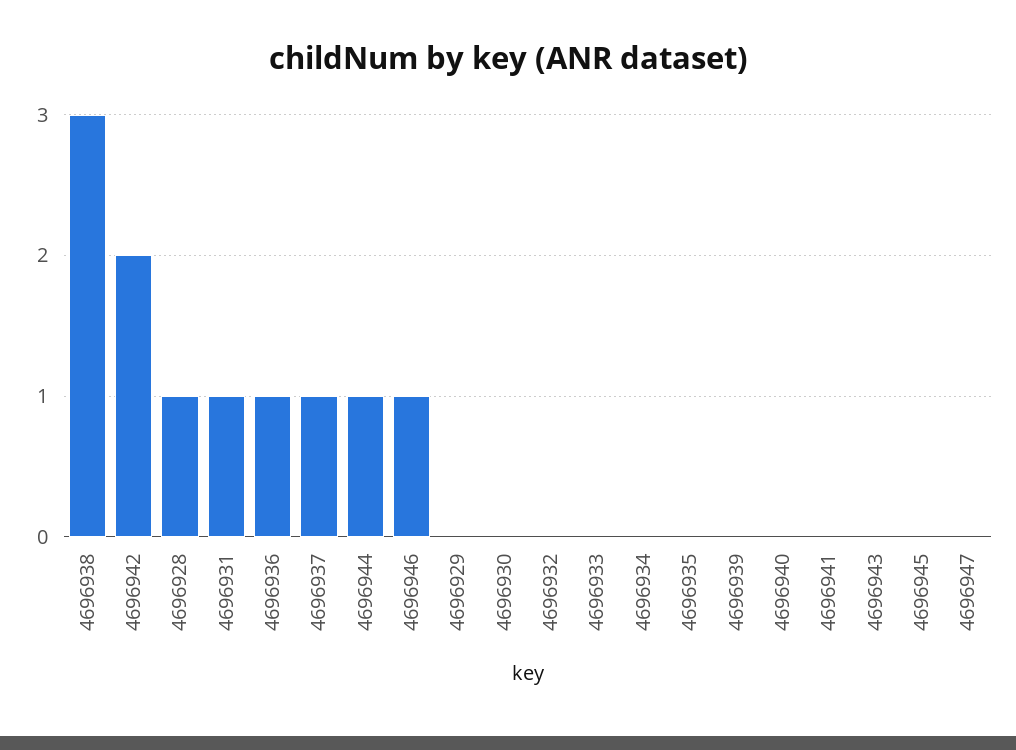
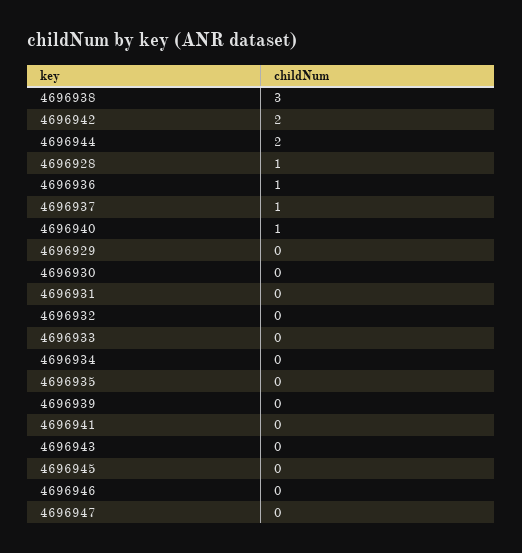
  {
    "4696938": 3,
    "4696942": 2,
    "4696928": 1,
-   "4696931": 1,
+   "4696931": 0,
    "4696936": 1,
    "4696937": 1,
-   "4696944": 1,
+   "4696944": 2,
-   "4696946": 1,
+   "4696946": 0,
    "4696929": 0,
    "4696930": 0,
    "4696932": 0,
    "4696933": 0,
    "4696934": 0,
    "4696935": 0,
    "4696939": 0,
-   "4696940": 0,
+   "4696940": 1,
    "4696941": 0,
    "4696943": 0,
    "4696945": 0,
    "4696947": 0
  }

